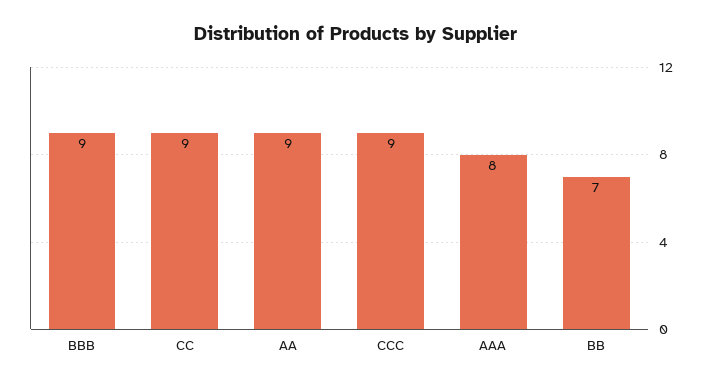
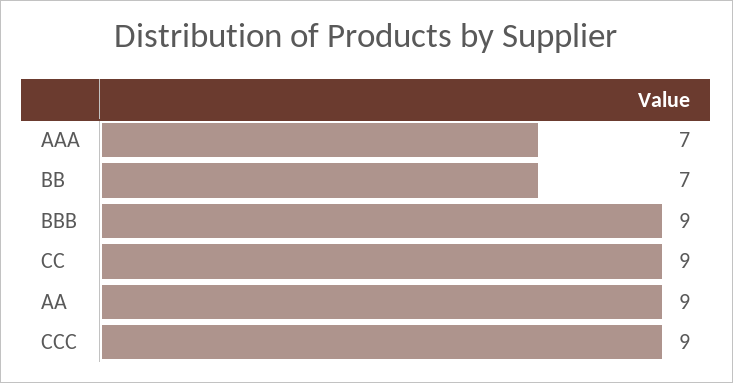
  {
    "BBB": 9,
    "CC": 9,
    "AA": 9,
    "CCC": 9,
-   "AAA": 8,
+   "AAA": 7,
    "BB": 7
  }

